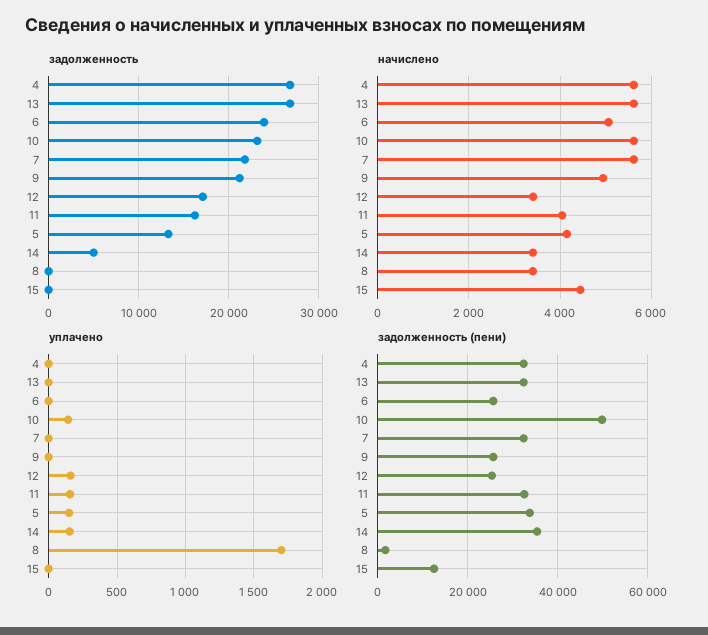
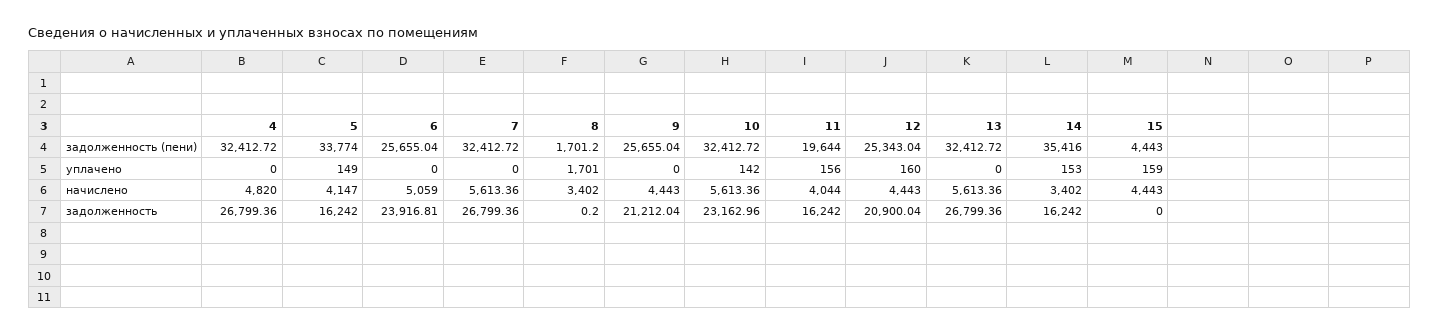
  {
    "задолженность": {
      "4": 26799.36,
      "13": 26799.36,
      "6": 23916.81,
      "10": 23162.96,
-     "7": 22000,
+     "7": 26799.36,
      "9": 21212.04,
-     "12": 17000,
+     "12": 20900.04,
      "11": 16242,
-     "5": 13000,
+     "5": 16242,
-     "14": 5000,
+     "14": 16242,
      "8": 0.2,
      "15": 0
    },
    "начислено": {
-     "4": 5600,
+     "4": 4820,
      "13": 5613.36,
      "6": 5059,
      "10": 5613.36,
      "7": 5613.36,
-     "9": 5000,
+     "9": 4443,
-     "12": 3400,
+     "12": 4443,
      "11": 4044,
      "5": 4147,
      "14": 3402,
      "8": 3402,
      "15": 4443
    },
    "уплачено": {
      "4": 0,
      "13": 0,
      "6": 0,
      "10": 142,
      "7": 0,
      "9": 0,
      "12": 160,
      "11": 156,
      "5": 149,
      "14": 153,
      "8": 1701,
-     "15": 0
+     "15": 159
    },
    "задолженность (пени)": {
      "4": 32412.72,
      "13": 32412.72,
      "6": 25655.04,
-     "10": 50000,
+     "10": 32412.72,
      "7": 32412.72,
      "9": 25655.04,
      "12": 25343.04,
-     "11": 32000,
+     "11": 19644,
      "5": 33774,
      "14": 35416,
      "8": 1701.2,
-     "15": 12000
+     "15": 4443
    }
  }

